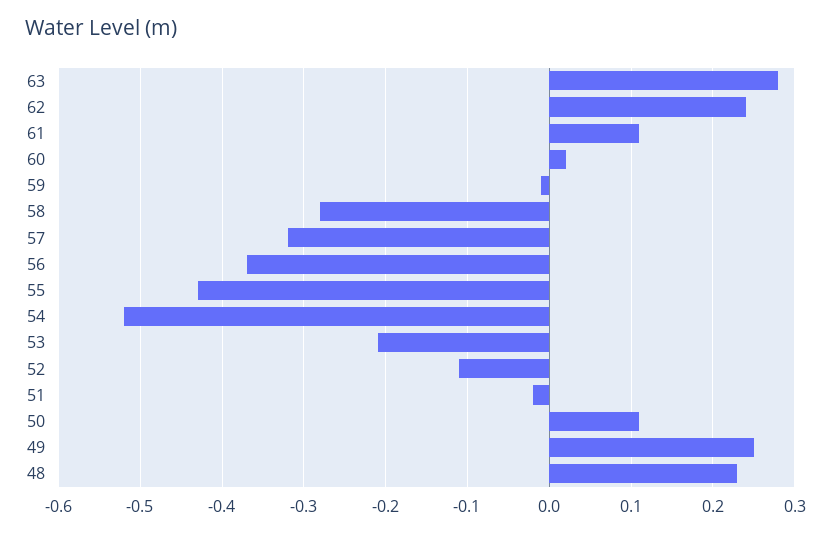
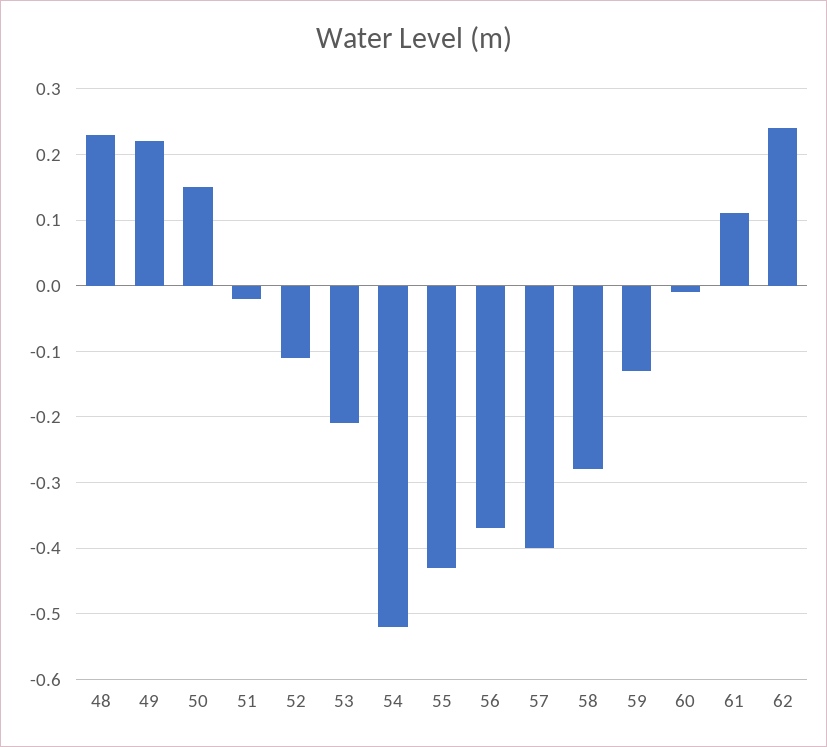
  {
-   "63": 0.28,
    "62": 0.24,
    "61": 0.11,
-   "60": 0.02,
+   "60": -0.01,
-   "59": -0.01,
+   "59": -0.13,
    "58": -0.28,
-   "57": -0.32,
+   "57": -0.4,
    "56": -0.37,
    "55": -0.43,
    "54": -0.52,
    "53": -0.21,
    "52": -0.11,
    "51": -0.02,
-   "50": 0.11,
+   "50": 0.15,
-   "49": 0.25,
+   "49": 0.22,
    "48": 0.23
  }

